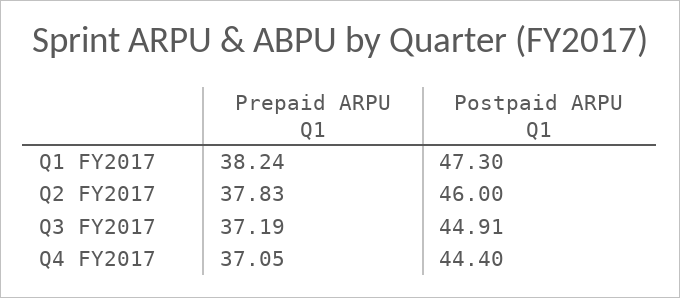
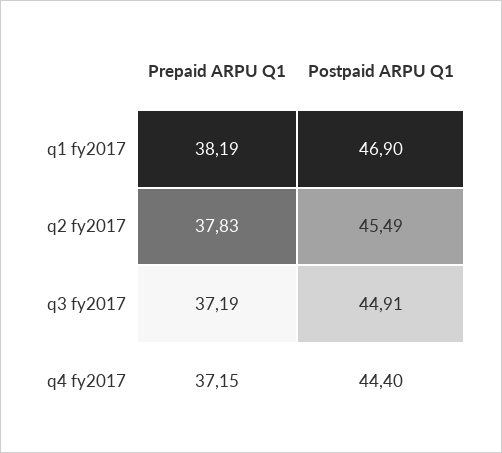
  {
    "Prepaid ARPU Q1": {
-     "Q1 FY2017": 38.24,
+     "Q1 FY2017": 38.19,
      "Q2 FY2017": 37.83,
      "Q3 FY2017": 37.19,
-     "Q4 FY2017": 37.05
+     "Q4 FY2017": 37.15
    },
    "Postpaid ARPU Q1": {
-     "Q1 FY2017": 47.3,
+     "Q1 FY2017": 46.9,
-     "Q2 FY2017": 46,
+     "Q2 FY2017": 45.49,
      "Q3 FY2017": 44.91,
      "Q4 FY2017": 44.4
    }
  }

